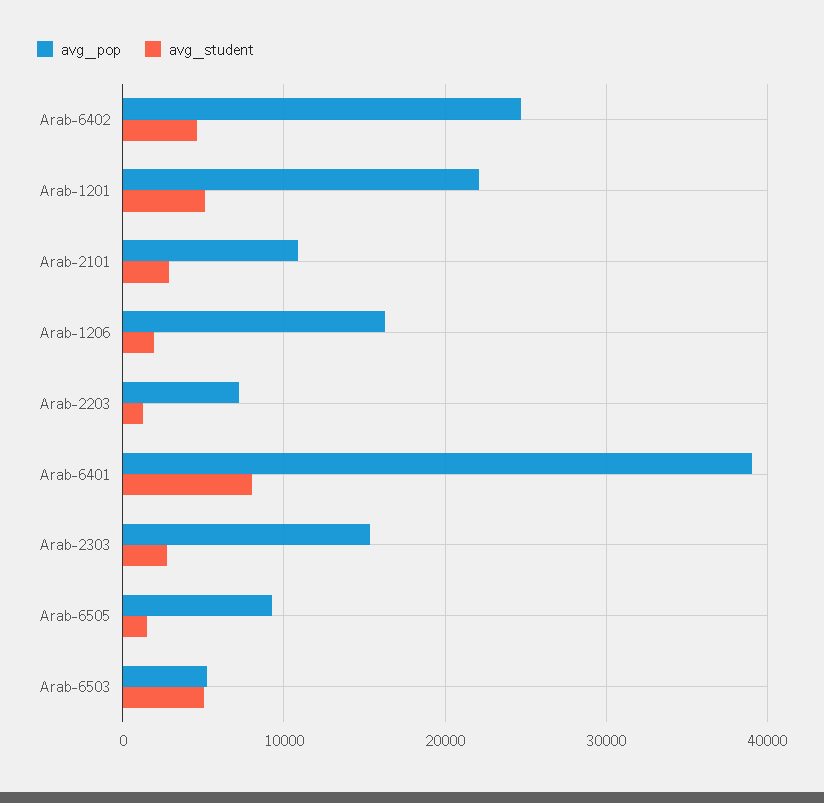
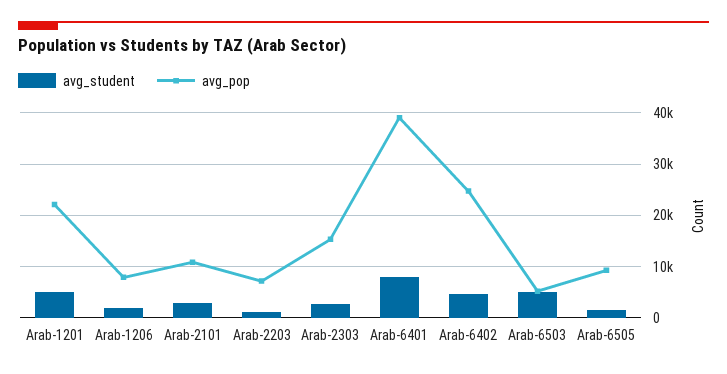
  {
    "avg_pop": {
      "Arab-6402": 25000,
      "Arab-1201": 22000,
      "Arab-2101": 11000,
-     "Arab-1206": 16000,
+     "Arab-1206": 8000,
      "Arab-2203": 7000,
      "Arab-6401": 39000,
      "Arab-2303": 15000,
      "Arab-6505": 9000,
      "Arab-6503": 5000
    },
    "avg_student": {
      "Arab-6402": 5000,
      "Arab-1201": 5000,
      "Arab-2101": 3000,
      "Arab-1206": 2000,
      "Arab-2203": 1000,
      "Arab-6401": 8000,
      "Arab-2303": 3000,
      "Arab-6505": 1000,
      "Arab-6503": 5000
    }
  }

